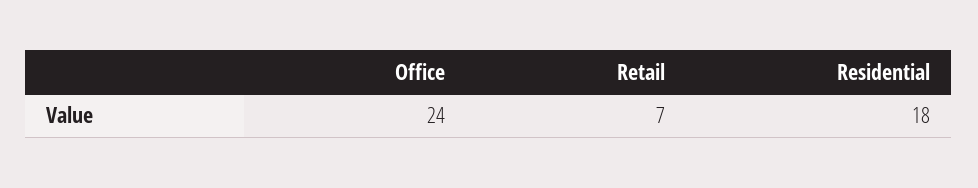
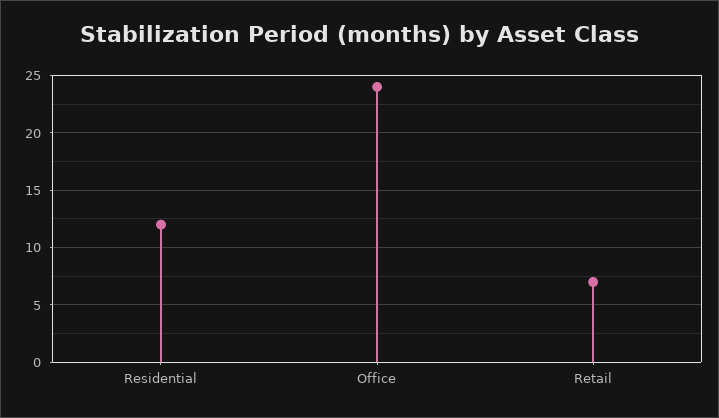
  {
    "Office": 24,
    "Retail": 7,
-   "Residential": 18
+   "Residential": 12
  }

